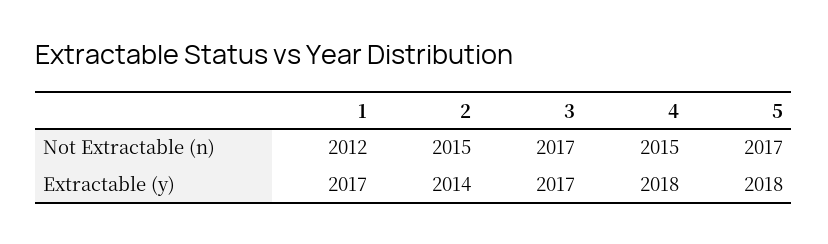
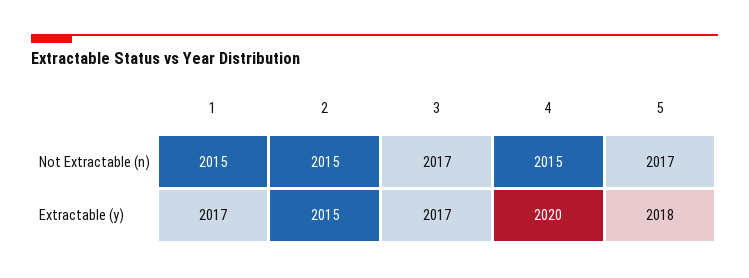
  {
    "1": {
-     "Not Extractable (n)": 2012,
+     "Not Extractable (n)": 2015,
      "Extractable (y)": 2017
    },
    "2": {
      "Not Extractable (n)": 2015,
-     "Extractable (y)": 2014
+     "Extractable (y)": 2015
    },
    "3": {
      "Not Extractable (n)": 2017,
      "Extractable (y)": 2017
    },
    "4": {
      "Not Extractable (n)": 2015,
-     "Extractable (y)": 2018
+     "Extractable (y)": 2020
    },
    "5": {
      "Not Extractable (n)": 2017,
      "Extractable (y)": 2018
    }
  }

